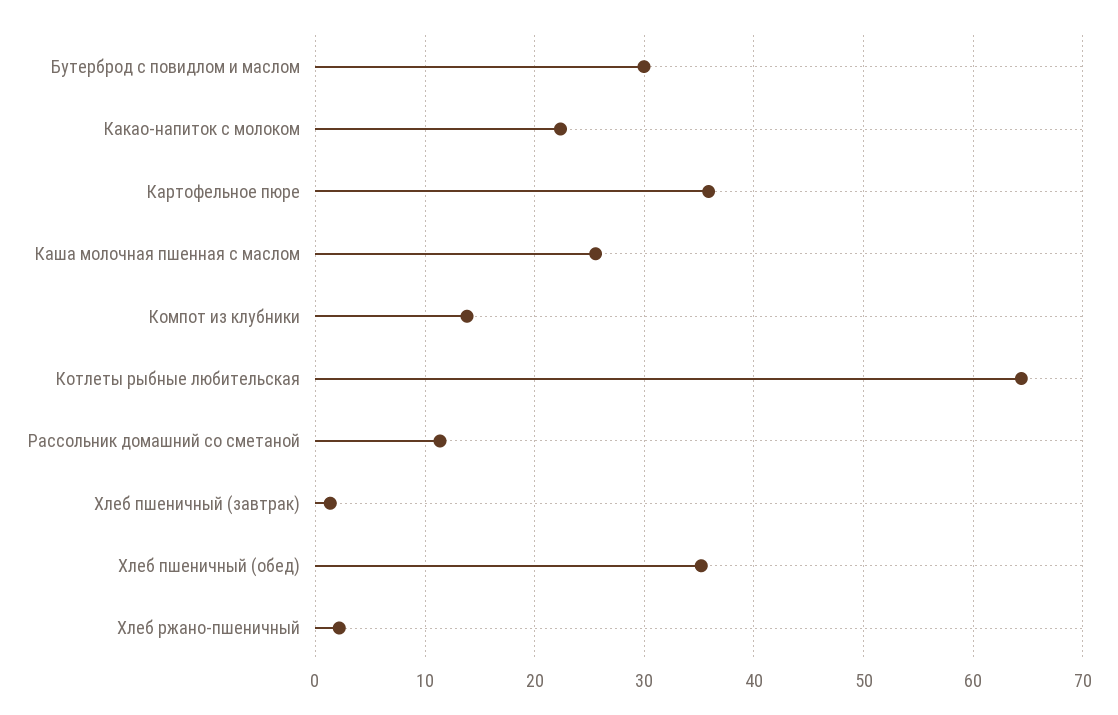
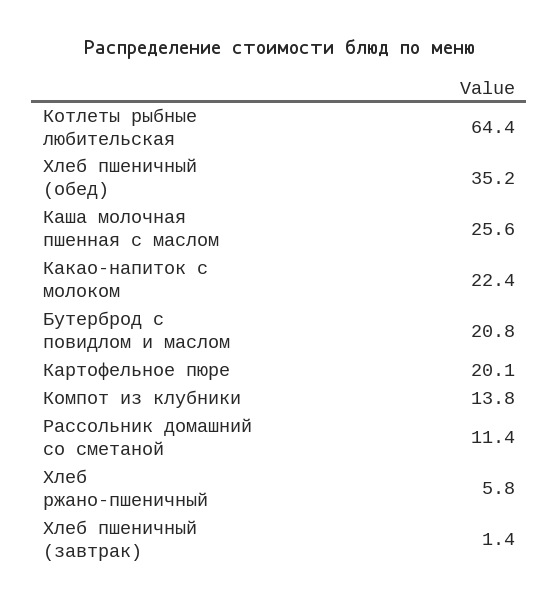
  {
-   "Бутерброд с повидлом и маслом": 30,
+   "Бутерброд с повидлом и маслом": 20.8,
    "Какао-напиток с молоком": 22.4,
-   "Картофельное пюре": 36,
+   "Картофельное пюре": 20.1,
    "Каша молочная пшенная с маслом": 25.6,
    "Компот из клубники": 13.8,
    "Котлеты рыбные любительская": 64.4,
    "Рассольник домашний со сметаной": 11.4,
    "Хлеб пшеничный (завтрак)": 1.4,
    "Хлеб пшеничный (обед)": 35.2,
-   "Хлеб ржано-пшеничный": 2
+   "Хлеб ржано-пшеничный": 5.8
  }

